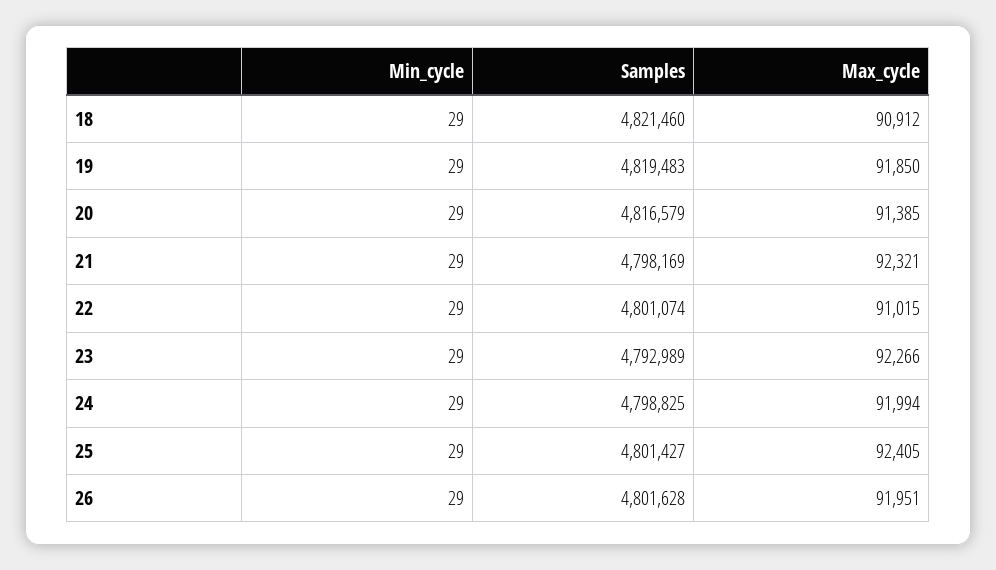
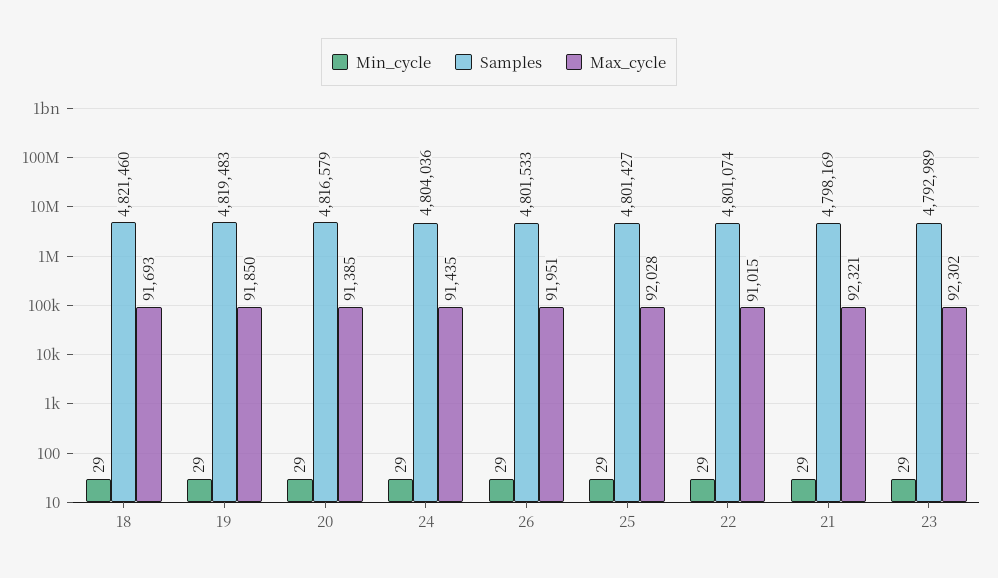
  {
    "Min_cycle": {
      "18": 29,
      "19": 29,
      "20": 29,
      "21": 29,
      "22": 29,
      "23": 29,
      "24": 29,
      "25": 29,
      "26": 29
    },
    "Samples": {
      "18": 4821460,
      "19": 4819483,
      "20": 4816579,
      "21": 4798169,
      "22": 4801074,
      "23": 4792989,
-     "24": 4798825,
+     "24": 4804036,
      "25": 4801427,
-     "26": 4801628
+     "26": 4801533
    },
    "Max_cycle": {
-     "18": 90912,
+     "18": 91693,
      "19": 91850,
      "20": 91385,
      "21": 92321,
      "22": 91015,
-     "23": 92266,
+     "23": 92302,
-     "24": 91994,
+     "24": 91435,
-     "25": 92405,
+     "25": 92028,
      "26": 91951
    }
  }

